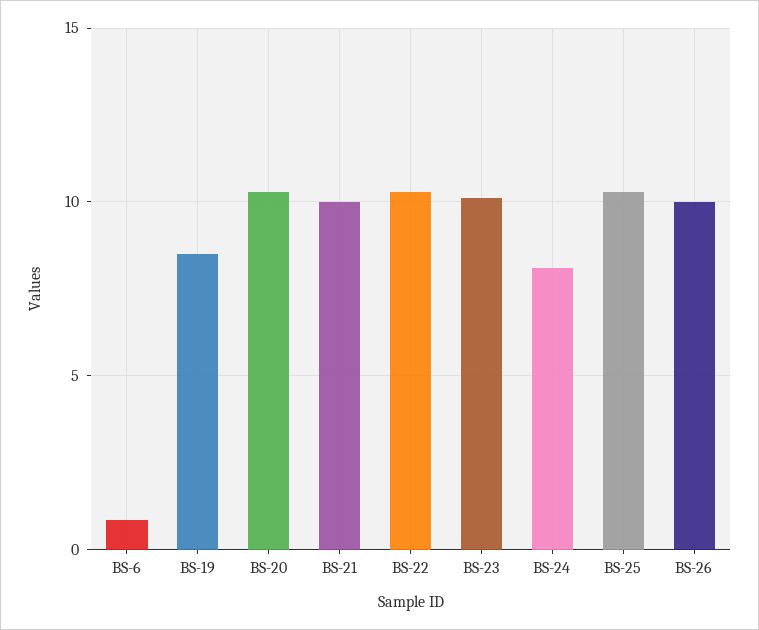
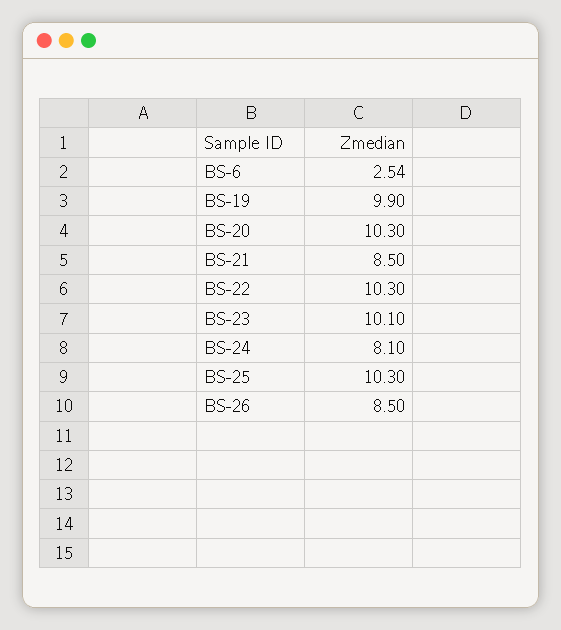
  {
-   "BS-6": 1,
+   "BS-6": 2.54,
-   "BS-19": 8.5,
+   "BS-19": 9.9,
    "BS-20": 10.3,
-   "BS-21": 10,
+   "BS-21": 8.5,
    "BS-22": 10.3,
    "BS-23": 10.1,
    "BS-24": 8.1,
    "BS-25": 10.3,
-   "BS-26": 10
+   "BS-26": 8.5
  }

